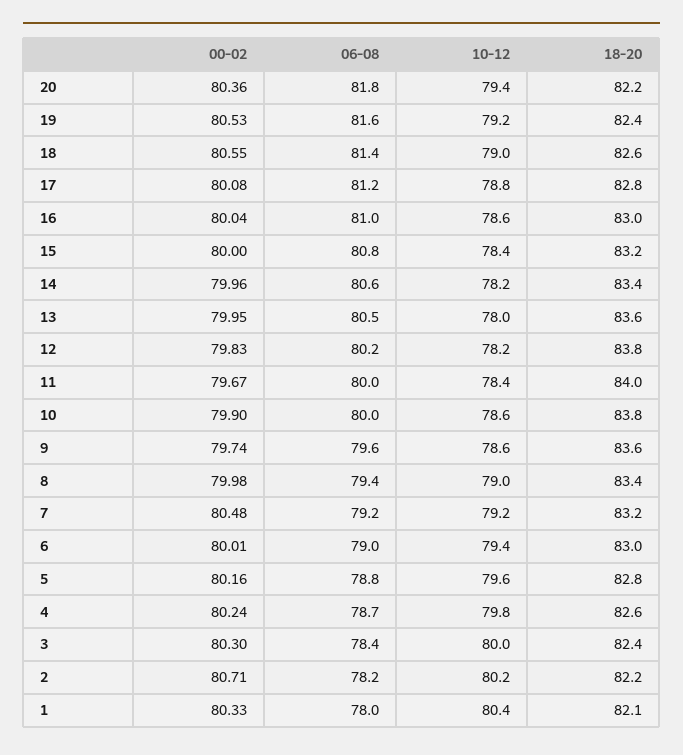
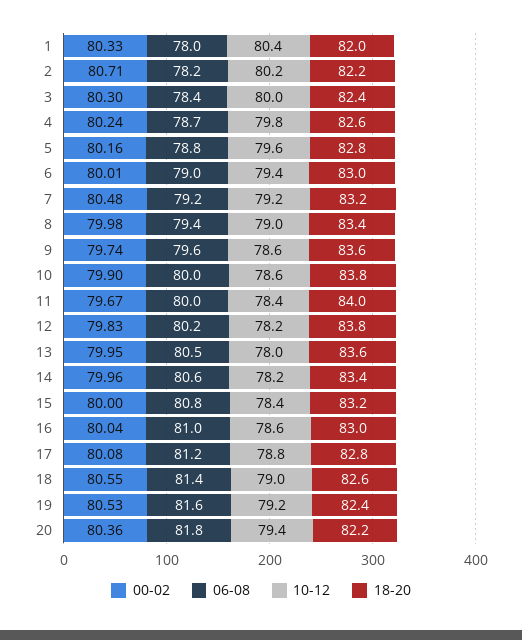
  {
    "00-02": {
      "20": 80.36,
      "19": 80.53,
      "18": 80.55,
      "17": 80.08,
      "16": 80.04,
      "15": 80,
      "14": 79.96,
      "13": 79.95,
      "12": 79.83,
      "11": 79.67,
      "10": 79.9,
      "9": 79.74,
      "8": 79.98,
      "7": 80.48,
      "6": 80.01,
      "5": 80.16,
      "4": 80.24,
      "3": 80.3,
      "2": 80.71,
      "1": 80.33
    },
    "06-08": {
      "20": 81.8,
      "19": 81.6,
      "18": 81.4,
      "17": 81.2,
      "16": 81,
      "15": 80.8,
      "14": 80.6,
      "13": 80.5,
      "12": 80.2,
      "11": 80,
      "10": 80,
      "9": 79.6,
      "8": 79.4,
      "7": 79.2,
      "6": 79,
      "5": 78.8,
      "4": 78.7,
      "3": 78.4,
      "2": 78.2,
      "1": 78
    },
    "10-12": {
      "20": 79.4,
      "19": 79.2,
      "18": 79,
      "17": 78.8,
      "16": 78.6,
      "15": 78.4,
      "14": 78.2,
      "13": 78,
      "12": 78.2,
      "11": 78.4,
      "10": 78.6,
      "9": 78.6,
      "8": 79,
      "7": 79.2,
      "6": 79.4,
      "5": 79.6,
      "4": 79.8,
      "3": 80,
      "2": 80.2,
      "1": 80.4
    },
    "18-20": {
      "20": 82.2,
      "19": 82.4,
      "18": 82.6,
      "17": 82.8,
      "16": 83,
      "15": 83.2,
      "14": 83.4,
      "13": 83.6,
      "12": 83.8,
      "11": 84,
      "10": 83.8,
      "9": 83.6,
      "8": 83.4,
      "7": 83.2,
      "6": 83,
      "5": 82.8,
      "4": 82.6,
      "3": 82.4,
      "2": 82.2,
-     "1": 82.1
+     "1": 82
    }
  }

